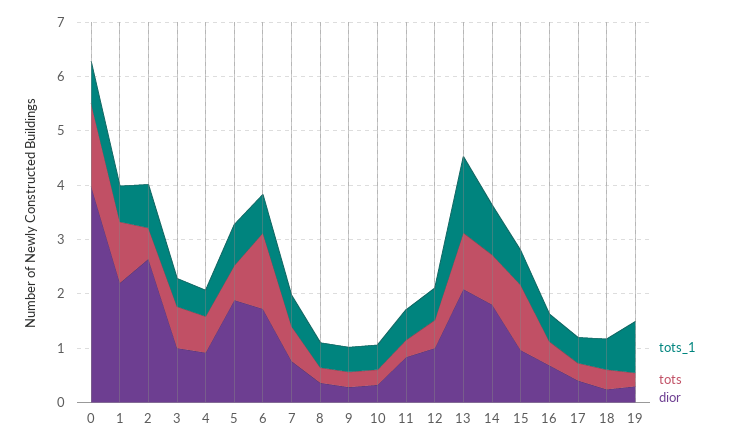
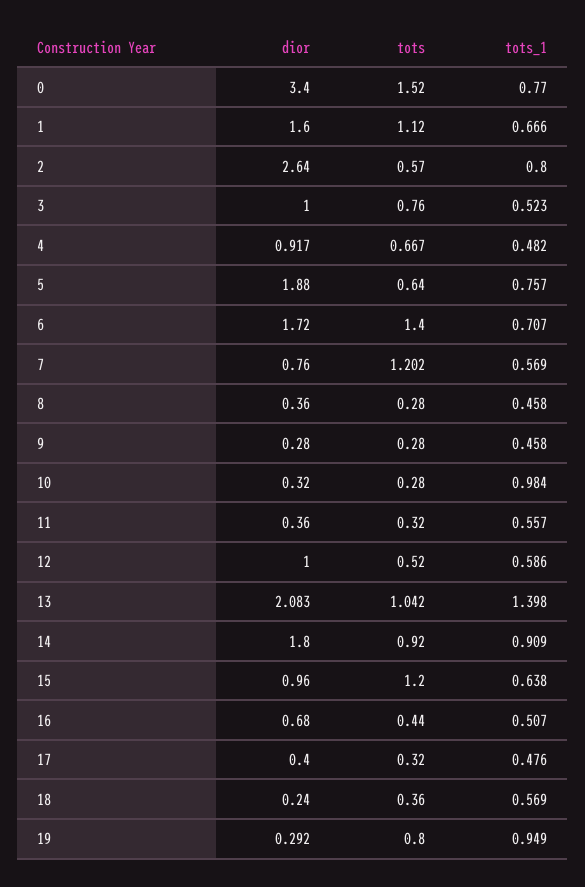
  {
    "tots_1": {
      "0": 0.77,
      "1": 0.666,
      "2": 0.8,
      "3": 0.523,
      "4": 0.482,
      "5": 0.757,
      "6": 0.707,
      "7": 0.569,
      "8": 0.458,
      "9": 0.458,
-     "10": 0.4,
+     "10": 0.984,
      "11": 0.557,
      "12": 0.586,
      "13": 1.398,
      "14": 0.909,
      "15": 0.638,
      "16": 0.507,
      "17": 0.476,
      "18": 0.569,
      "19": 0.949
    },
    "tots": {
      "0": 1.52,
      "1": 1.12,
      "2": 0.57,
      "3": 0.76,
      "4": 0.667,
      "5": 0.64,
      "6": 1.4,
-     "7": 0.6,
+     "7": 1.202,
      "8": 0.28,
      "9": 0.28,
      "10": 0.28,
      "11": 0.32,
      "12": 0.52,
      "13": 1.042,
      "14": 0.92,
      "15": 1.2,
      "16": 0.44,
      "17": 0.32,
      "18": 0.36,
-     "19": 0.2
+     "19": 0.8
    },
    "dior": {
-     "0": 4,
+     "0": 3.4,
-     "1": 2.2,
+     "1": 1.6,
      "2": 2.64,
      "3": 1,
      "4": 0.917,
      "5": 1.88,
      "6": 1.72,
      "7": 0.76,
      "8": 0.36,
      "9": 0.28,
      "10": 0.32,
-     "11": 0.8,
+     "11": 0.36,
      "12": 1,
      "13": 2.083,
      "14": 1.8,
      "15": 0.96,
      "16": 0.68,
      "17": 0.4,
      "18": 0.24,
      "19": 0.292
    }
  }

